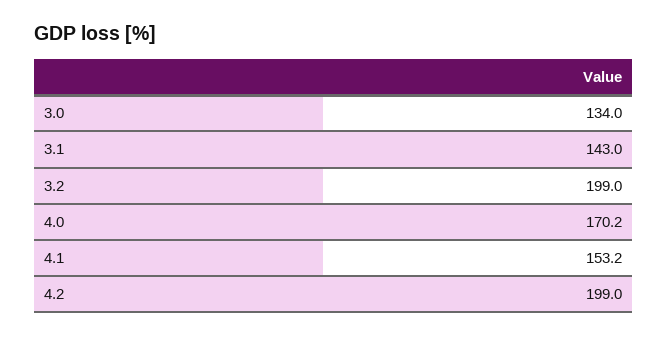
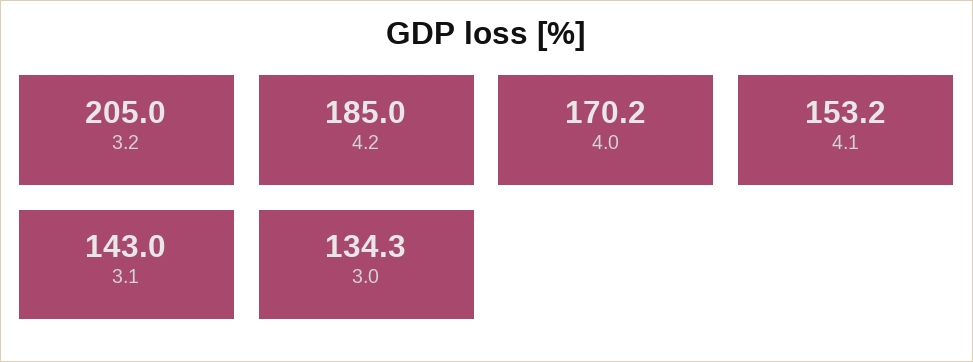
  {
-   "3.0": 134,
+   "3.0": 134.3,
    "3.1": 143,
-   "3.2": 199,
+   "3.2": 205,
    "4.0": 170.2,
    "4.1": 153.2,
-   "4.2": 199
+   "4.2": 185
  }

